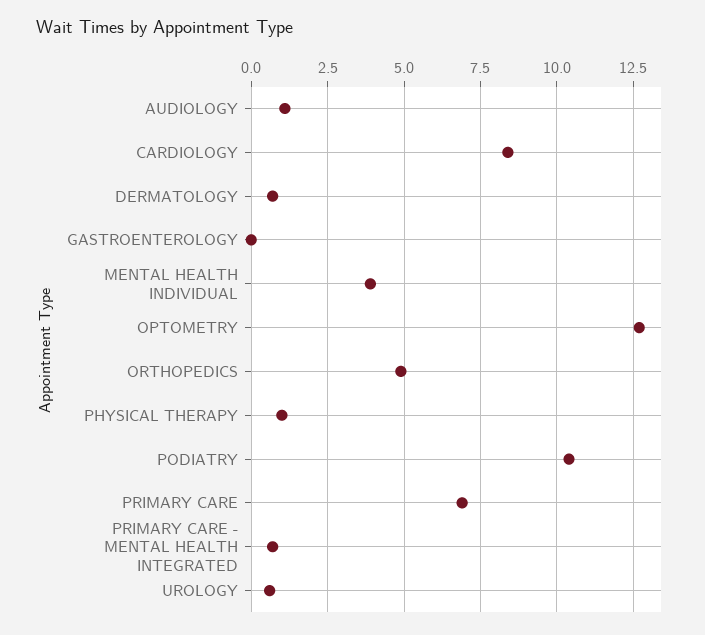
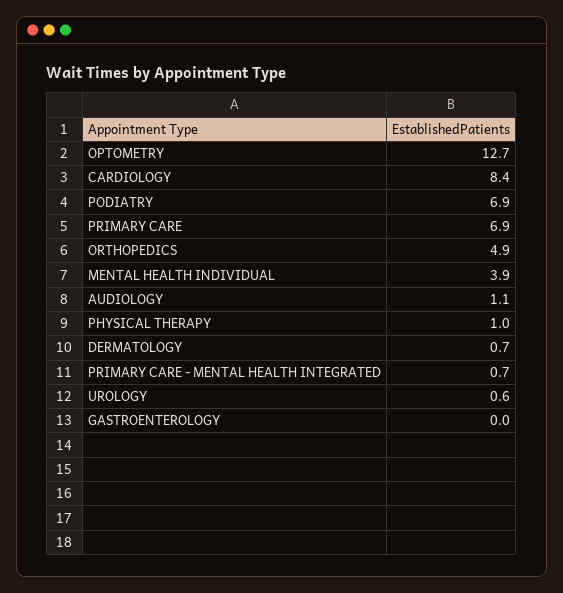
  {
    "AUDIOLOGY": 1.1,
    "CARDIOLOGY": 8.4,
    "DERMATOLOGY": 0.7,
    "GASTROENTEROLOGY": 0,
    "MENTAL HEALTH INDIVIDUAL": 3.9,
    "OPTOMETRY": 12.7,
    "ORTHOPEDICS": 4.9,
    "PHYSICAL THERAPY": 1,
-   "PODIATRY": 10.5,
+   "PODIATRY": 6.9,
    "PRIMARY CARE": 6.9,
    "PRIMARY CARE - MENTAL HEALTH INTEGRATED": 0.7,
    "UROLOGY": 0.6
  }

